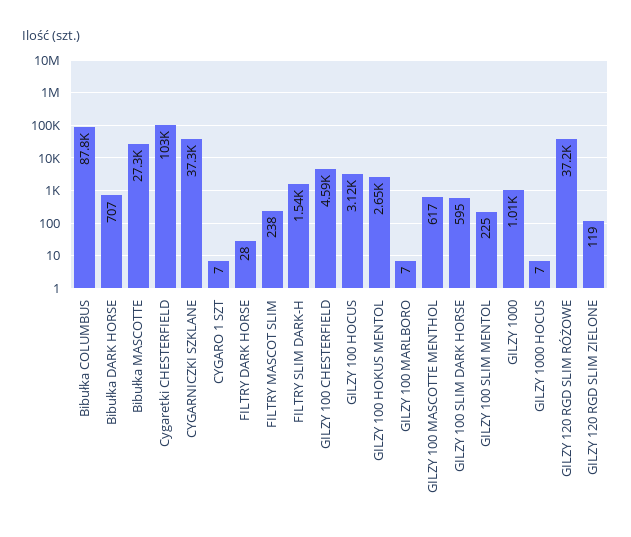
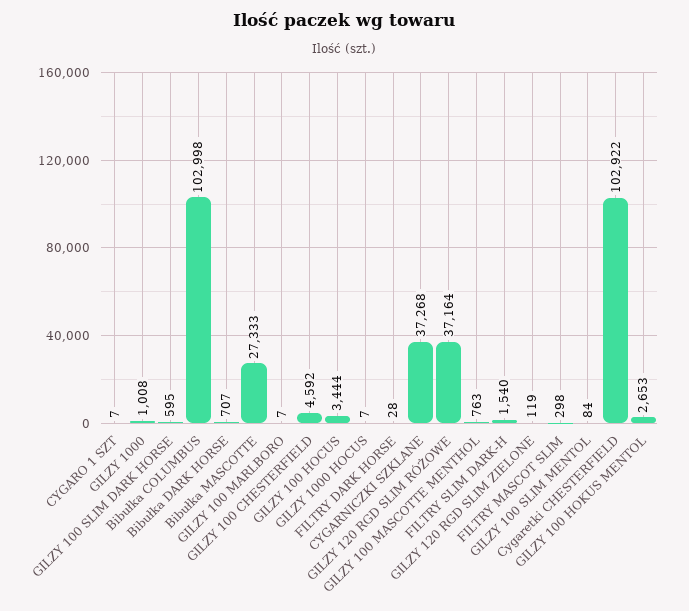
  {
-   "Bibułka COLUMBUS": 87800,
+   "Bibułka COLUMBUS": 102998,
    "Bibułka DARK HORSE": 707,
    "Bibułka MASCOTTE": 27333,
    "Cygaretki CHESTERFIELD": 102922,
    "CYGARNICZKI SZKLANE": 37268,
    "CYGARO 1 SZT": 7,
    "FILTRY DARK HORSE": 28,
-   "FILTRY MASCOT SLIM": 238,
+   "FILTRY MASCOT SLIM": 298,
    "FILTRY SLIM DARK-H": 1540,
    "GILZY 100 CHESTERFIELD": 4592,
-   "GILZY 100 HOCUS": 3120,
+   "GILZY 100 HOCUS": 3444,
    "GILZY 100 HOKUS MENTOL": 2653,
    "GILZY 100 MARLBORO": 7,
-   "GILZY 100 MASCOTTE MENTHOL": 617,
+   "GILZY 100 MASCOTTE MENTHOL": 763,
    "GILZY 100 SLIM DARK HORSE": 595,
-   "GILZY 100 SLIM MENTOL": 225,
+   "GILZY 100 SLIM MENTOL": 84,
    "GILZY 1000": 1008,
    "GILZY 1000 HOCUS": 7,
    "GILZY 120 RGD SLIM RÓŻOWE": 37164,
    "GILZY 120 RGD SLIM ZIELONE": 119
  }

